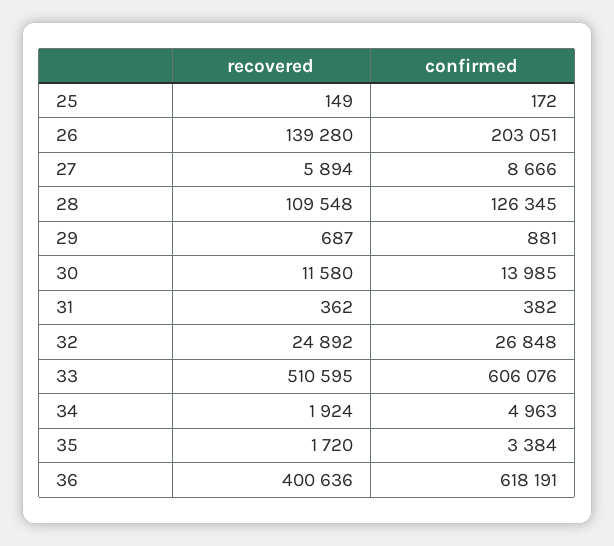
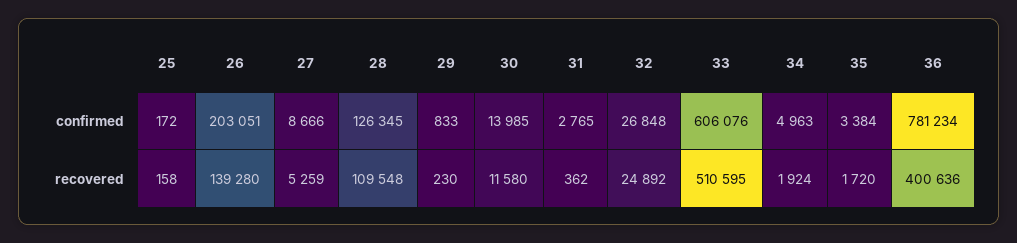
  {
    "recovered": {
-     "25": 149,
+     "25": 158,
      "26": 139280,
-     "27": 5894,
+     "27": 5259,
      "28": 109548,
-     "29": 687,
+     "29": 230,
      "30": 11580,
      "31": 362,
      "32": 24892,
      "33": 510595,
      "34": 1924,
      "35": 1720,
      "36": 400636
    },
    "confirmed": {
      "25": 172,
      "26": 203051,
      "27": 8666,
      "28": 126345,
-     "29": 881,
+     "29": 833,
      "30": 13985,
-     "31": 382,
+     "31": 2765,
      "32": 26848,
      "33": 606076,
      "34": 4963,
      "35": 3384,
-     "36": 618191
+     "36": 781234
    }
  }

